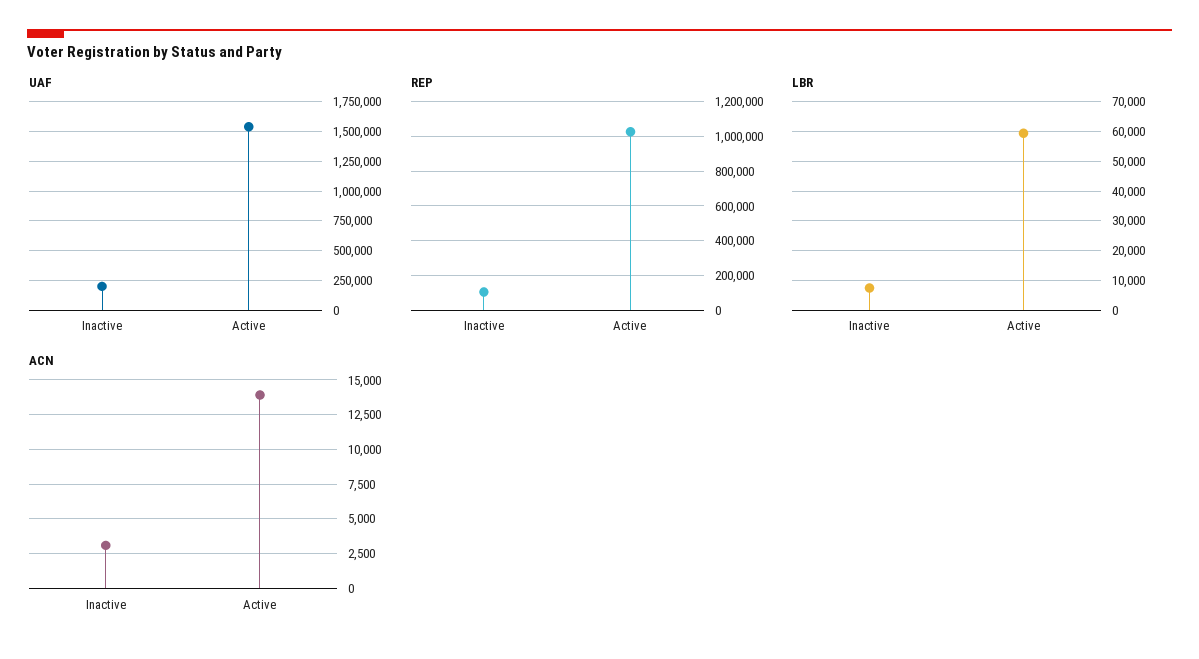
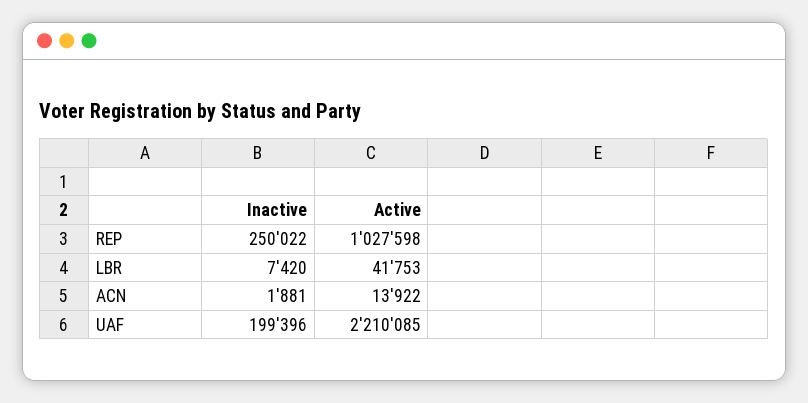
  {
    "UAF": {
      "Inactive": 199396,
-     "Active": 1500000
+     "Active": 2210085
    },
    "REP": {
-     "Inactive": 100000,
+     "Inactive": 250022,
      "Active": 1027598
    },
    "LBR": {
      "Inactive": 7420,
-     "Active": 60000
+     "Active": 41753
    },
    "ACN": {
-     "Inactive": 3000,
+     "Inactive": 1881,
      "Active": 13922
    }
  }

